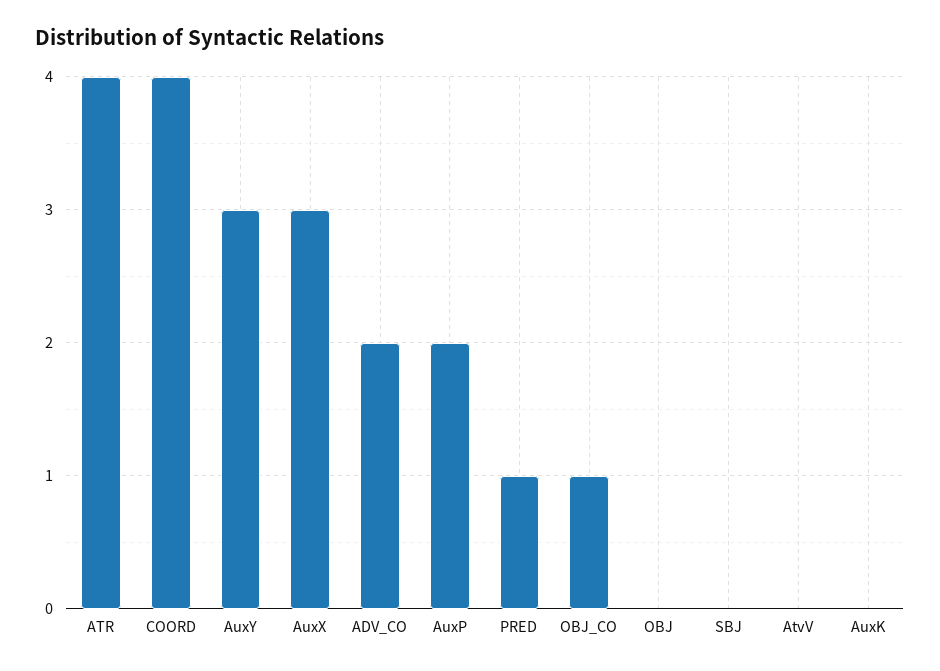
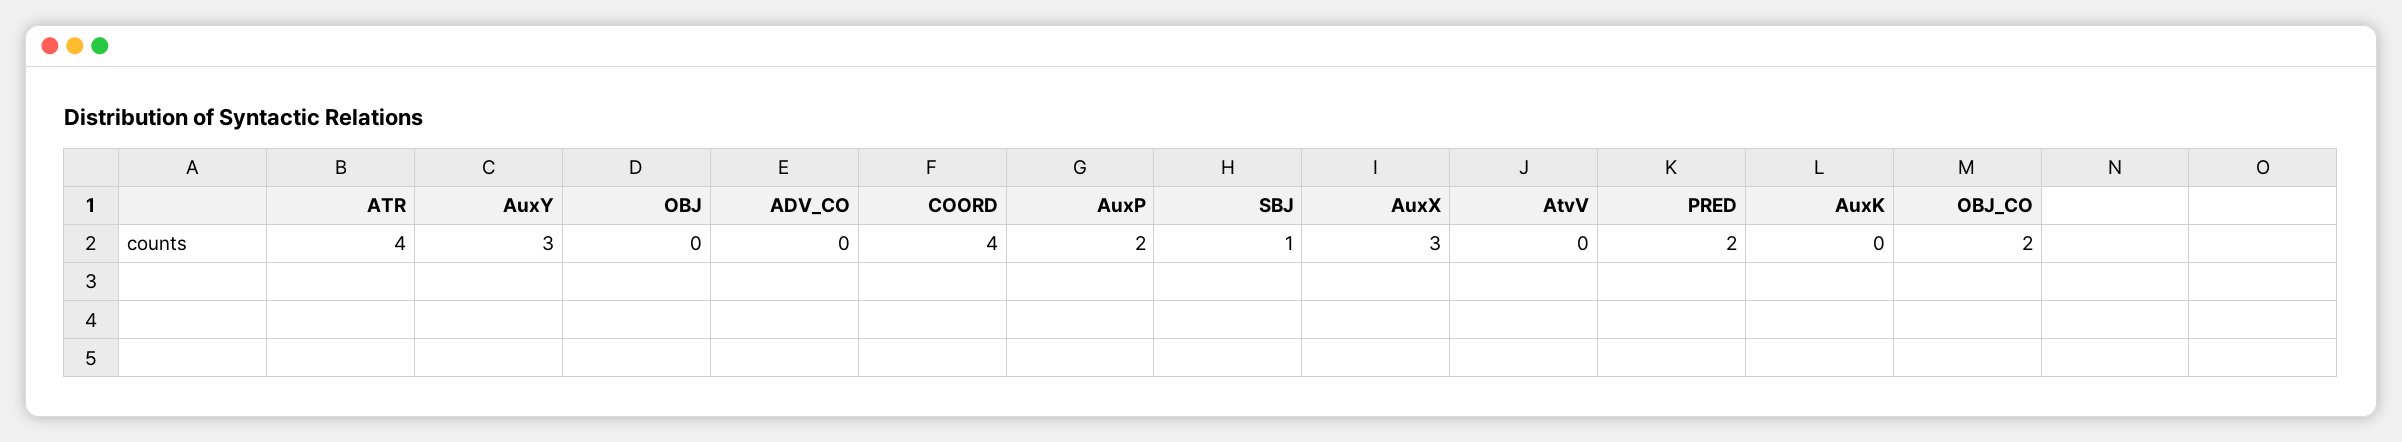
  {
    "ATR": 4,
    "COORD": 4,
    "AuxY": 3,
    "AuxX": 3,
-   "ADV_CO": 2,
+   "ADV_CO": 0,
    "AuxP": 2,
-   "PRED": 1,
+   "PRED": 2,
-   "OBJ_CO": 1,
+   "OBJ_CO": 2,
    "OBJ": 0,
-   "SBJ": 0,
+   "SBJ": 1,
    "AtvV": 0,
    "AuxK": 0
  }

